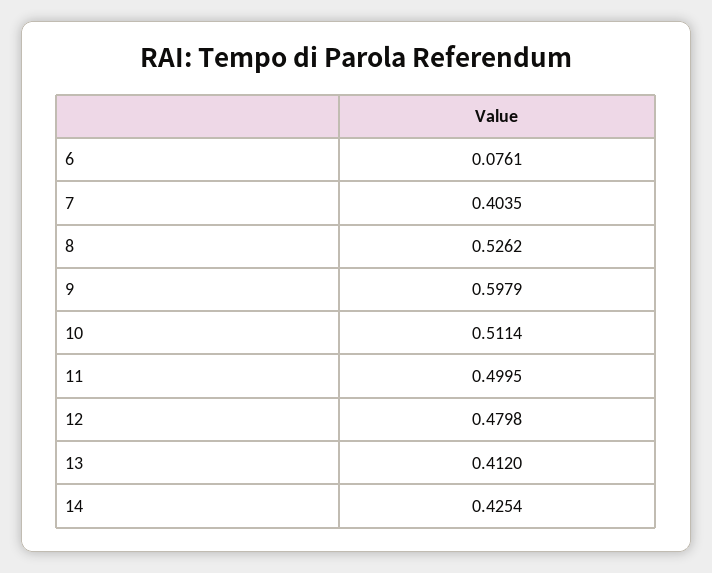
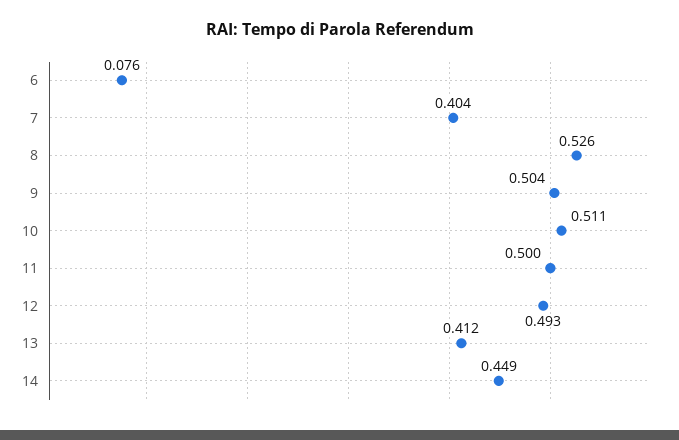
  {
    "6": 0.0761,
    "7": 0.4035,
    "8": 0.5262,
-   "9": 0.5979,
+   "9": 0.504,
    "10": 0.5114,
    "11": 0.4995,
-   "12": 0.4798,
+   "12": 0.493,
    "13": 0.412,
-   "14": 0.4254
+   "14": 0.449
  }

